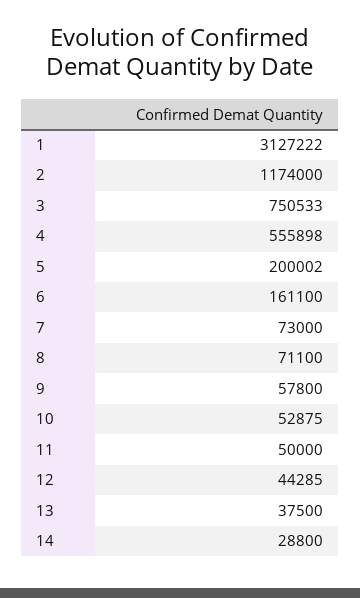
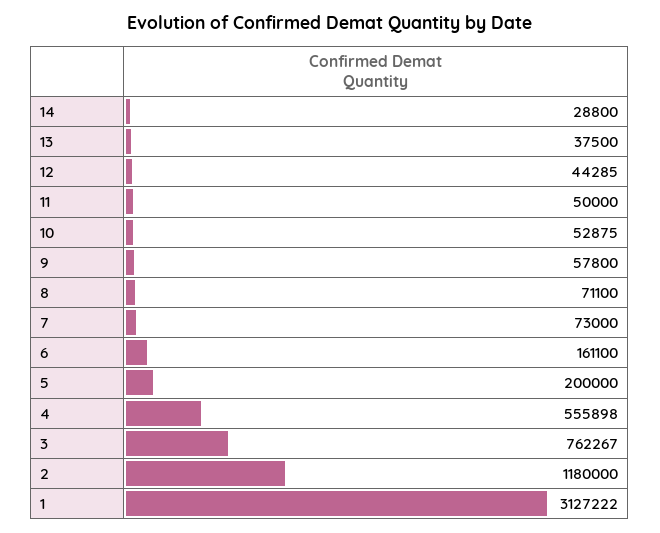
  {
    "1": 3127222,
-   "2": 1174000,
+   "2": 1180000,
-   "3": 750533,
+   "3": 762267,
    "4": 555898,
-   "5": 200002,
+   "5": 200000,
    "6": 161100,
    "7": 73000,
    "8": 71100,
    "9": 57800,
    "10": 52875,
    "11": 50000,
    "12": 44285,
    "13": 37500,
    "14": 28800
  }

